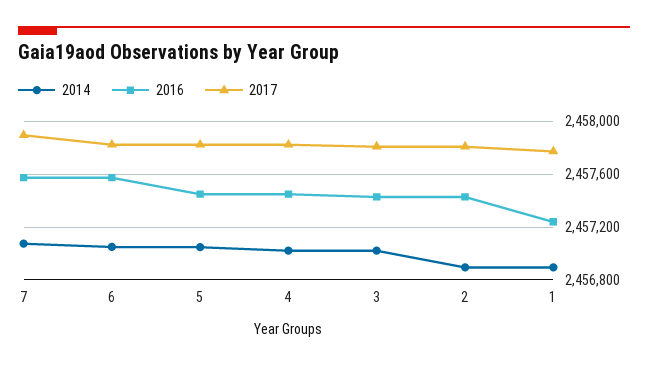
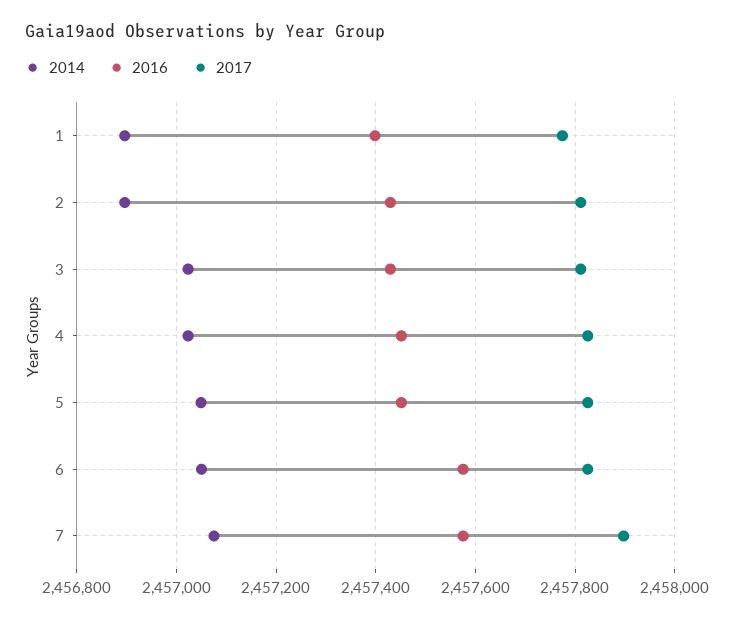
  {
    "2014": {
      "7": 2457080,
      "6": 2457060,
      "5": 2457040,
      "4": 2457020,
      "3": 2457020,
      "2": 2456900,
      "1": 2456900
    },
    "2016": {
      "7": 2457580,
      "6": 2457580,
      "5": 2457460,
      "4": 2457460,
      "3": 2457420,
      "2": 2457420,
-     "1": 2457250
+     "1": 2457400
    },
    "2017": {
      "7": 2457900,
      "6": 2457820,
      "5": 2457820,
      "4": 2457820,
      "3": 2457820,
      "2": 2457820,
      "1": 2457780
    }
  }

